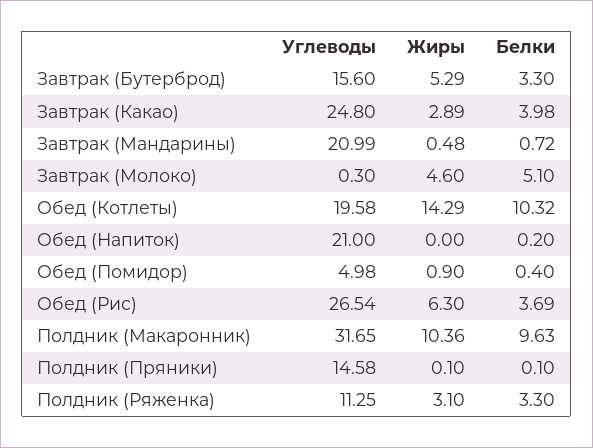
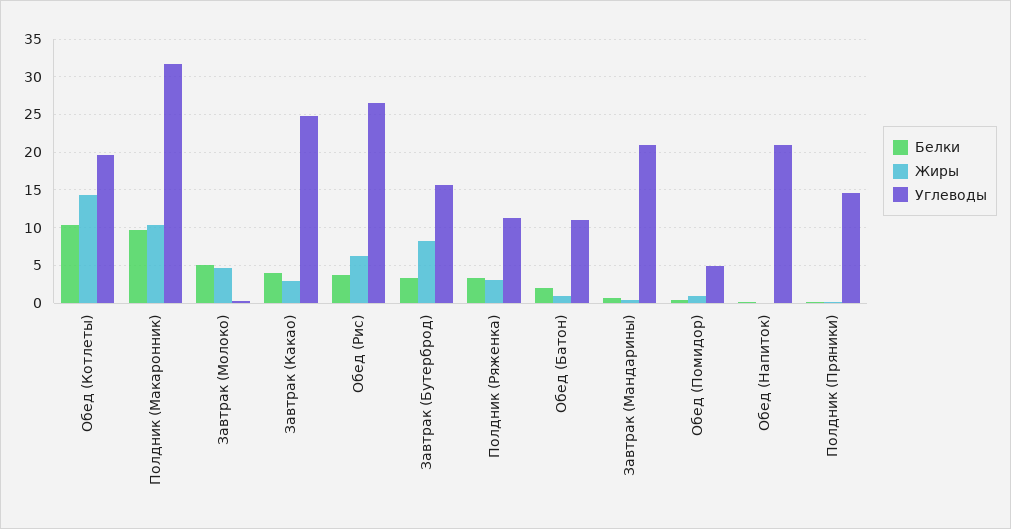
  {
    "Углеводы": {
      "Завтрак (Бутерброд)": 15.6,
      "Завтрак (Какао)": 24.8,
      "Завтрак (Мандарины)": 20.99,
      "Завтрак (Молоко)": 0.3,
      "Обед (Котлеты)": 19.58,
      "Обед (Напиток)": 21,
      "Обед (Помидор)": 4.98,
      "Обед (Рис)": 26.54,
      "Полдник (Макаронник)": 31.65,
      "Полдник (Пряники)": 14.58,
-     "Полдник (Ряженка)": 11.25
+     "Полдник (Ряженка)": 11.25,
+     "Обед (Батон)": 11
    },
    "Жиры": {
-     "Завтрак (Бутерброд)": 5.29,
+     "Завтрак (Бутерброд)": 8,
      "Завтрак (Какао)": 2.89,
      "Завтрак (Мандарины)": 0.48,
      "Завтрак (Молоко)": 4.6,
      "Обед (Котлеты)": 14.29,
      "Обед (Напиток)": 0,
      "Обед (Помидор)": 0.9,
      "Обед (Рис)": 6.3,
      "Полдник (Макаронник)": 10.36,
      "Полдник (Пряники)": 0.1,
-     "Полдник (Ряженка)": 3.1
+     "Полдник (Ряженка)": 3.1,
+     "Обед (Батон)": 1
    },
    "Белки": {
      "Завтрак (Бутерброд)": 3.3,
      "Завтрак (Какао)": 3.98,
      "Завтрак (Мандарины)": 0.72,
      "Завтрак (Молоко)": 5.1,
      "Обед (Котлеты)": 10.32,
      "Обед (Напиток)": 0.2,
      "Обед (Помидор)": 0.4,
      "Обед (Рис)": 3.69,
      "Полдник (Макаронник)": 9.63,
      "Полдник (Пряники)": 0.1,
-     "Полдник (Ряженка)": 3.3
+     "Полдник (Ряженка)": 3.3,
+     "Обед (Батон)": 2
    }
  }

